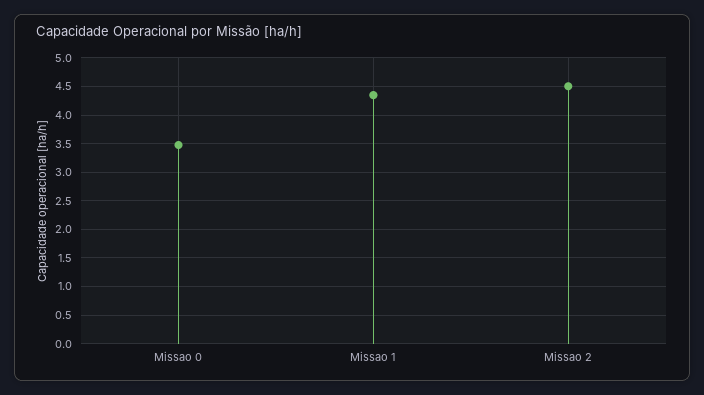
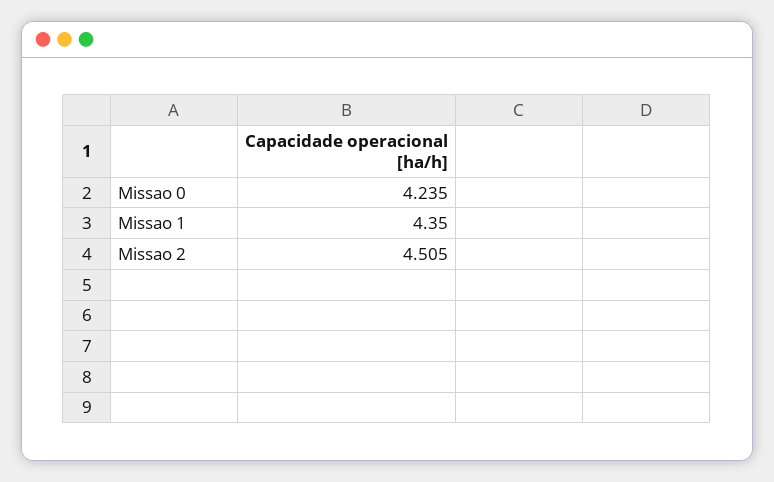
  {
-   "Missao 0": 3.5,
+   "Missao 0": 4.235,
    "Missao 1": 4.35,
    "Missao 2": 4.505
  }

